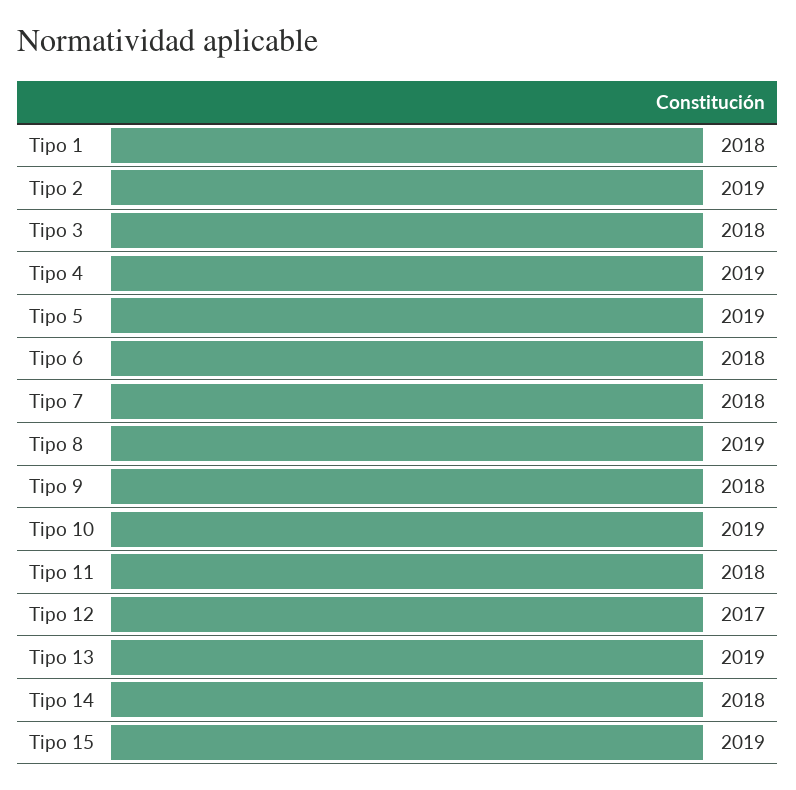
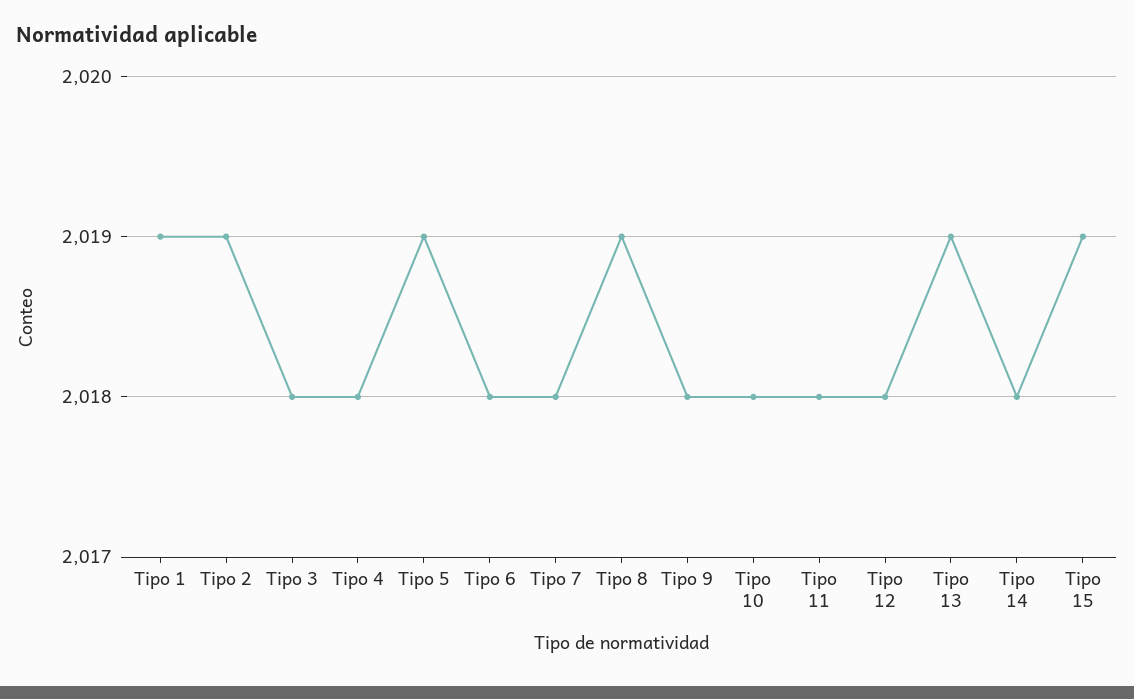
  {
-   "Tipo 1": 2018,
+   "Tipo 1": 2019,
    "Tipo 2": 2019,
    "Tipo 3": 2018,
-   "Tipo 4": 2019,
+   "Tipo 4": 2018,
    "Tipo 5": 2019,
    "Tipo 6": 2018,
    "Tipo 7": 2018,
    "Tipo 8": 2019,
    "Tipo 9": 2018,
-   "Tipo 10": 2019,
+   "Tipo 10": 2018,
    "Tipo 11": 2018,
-   "Tipo 12": 2017,
+   "Tipo 12": 2018,
    "Tipo 13": 2019,
    "Tipo 14": 2018,
    "Tipo 15": 2019
  }

